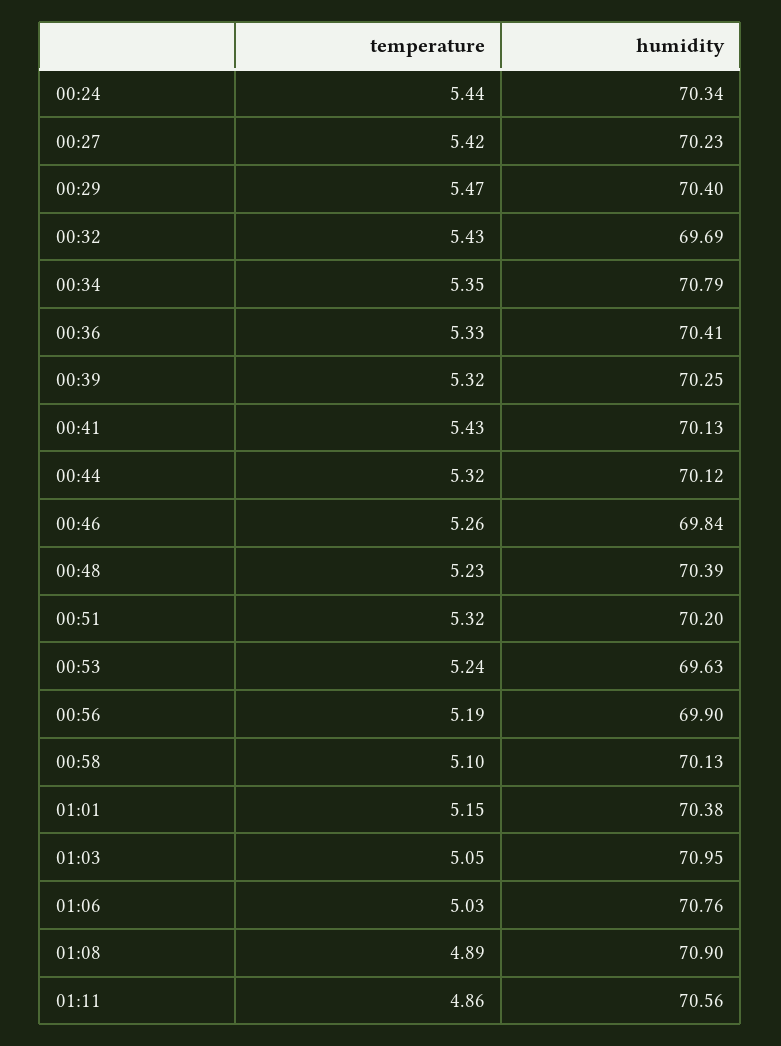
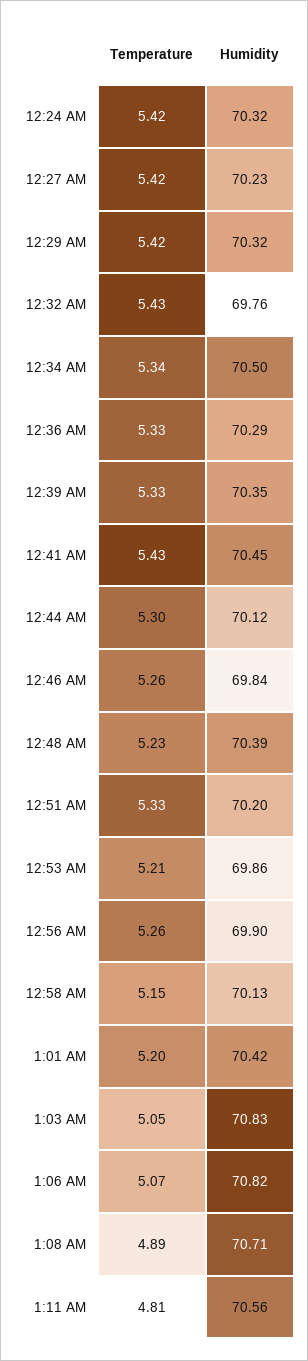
  {
    "temperature": {
-     "00:24": 5.44,
+     "00:24": 5.42,
      "00:27": 5.42,
-     "00:29": 5.47,
+     "00:29": 5.42,
      "00:32": 5.43,
-     "00:34": 5.35,
+     "00:34": 5.34,
      "00:36": 5.33,
-     "00:39": 5.32,
+     "00:39": 5.33,
      "00:41": 5.43,
-     "00:44": 5.32,
+     "00:44": 5.3,
      "00:46": 5.26,
      "00:48": 5.23,
-     "00:51": 5.32,
+     "00:51": 5.33,
-     "00:53": 5.24,
+     "00:53": 5.21,
-     "00:56": 5.19,
+     "00:56": 5.26,
-     "00:58": 5.1,
+     "00:58": 5.15,
-     "01:01": 5.15,
+     "01:01": 5.2,
      "01:03": 5.05,
-     "01:06": 5.03,
+     "01:06": 5.07,
      "01:08": 4.89,
-     "01:11": 4.86
+     "01:11": 4.81
    },
    "humidity": {
-     "00:24": 70.34,
+     "00:24": 70.32,
      "00:27": 70.23,
-     "00:29": 70.4,
+     "00:29": 70.32,
-     "00:32": 69.69,
+     "00:32": 69.76,
-     "00:34": 70.79,
+     "00:34": 70.5,
-     "00:36": 70.41,
+     "00:36": 70.29,
-     "00:39": 70.25,
+     "00:39": 70.35,
-     "00:41": 70.13,
+     "00:41": 70.45,
      "00:44": 70.12,
      "00:46": 69.84,
      "00:48": 70.39,
      "00:51": 70.2,
-     "00:53": 69.63,
+     "00:53": 69.86,
      "00:56": 69.9,
      "00:58": 70.13,
-     "01:01": 70.38,
+     "01:01": 70.42,
-     "01:03": 70.95,
+     "01:03": 70.83,
-     "01:06": 70.76,
+     "01:06": 70.82,
-     "01:08": 70.9,
+     "01:08": 70.71,
      "01:11": 70.56
    }
  }

